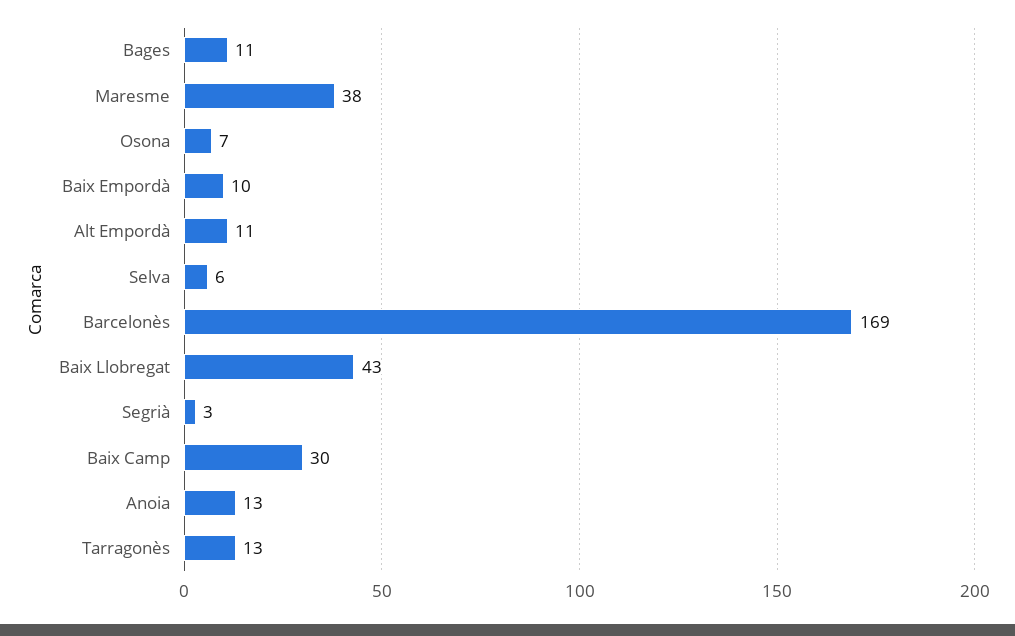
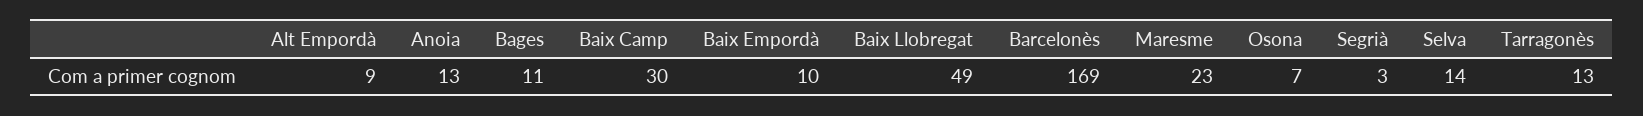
  {
    "Bages": 11,
-   "Maresme": 38,
+   "Maresme": 23,
    "Osona": 7,
    "Baix Empordà": 10,
-   "Alt Empordà": 11,
+   "Alt Empordà": 9,
-   "Selva": 6,
+   "Selva": 14,
    "Barcelonès": 169,
-   "Baix Llobregat": 43,
+   "Baix Llobregat": 49,
    "Segrià": 3,
    "Baix Camp": 30,
    "Anoia": 13,
    "Tarragonès": 13
  }

